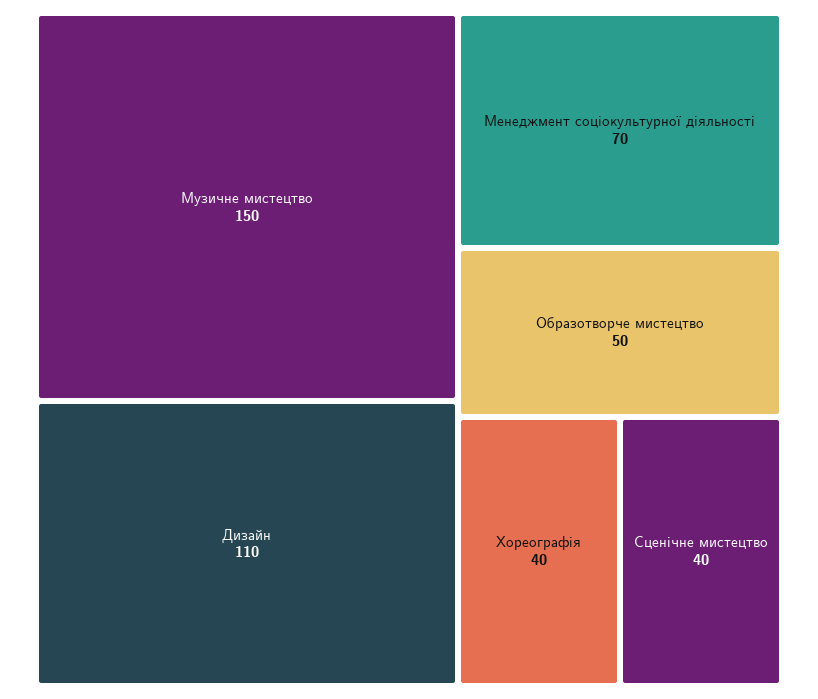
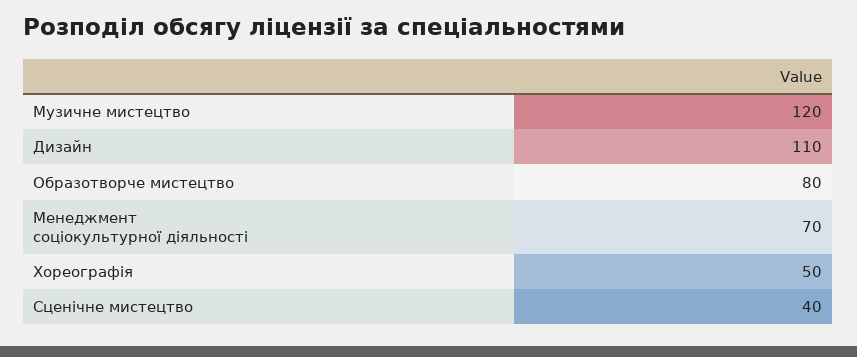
  {
-   "Музичне мистецтво": 150,
+   "Музичне мистецтво": 120,
    "Дизайн": 110,
    "Менеджмент соціокультурної діяльності": 70,
-   "Образотворче мистецтво": 50,
+   "Образотворче мистецтво": 80,
-   "Хореографія": 40,
+   "Хореографія": 50,
    "Сценічне мистецтво": 40
  }

